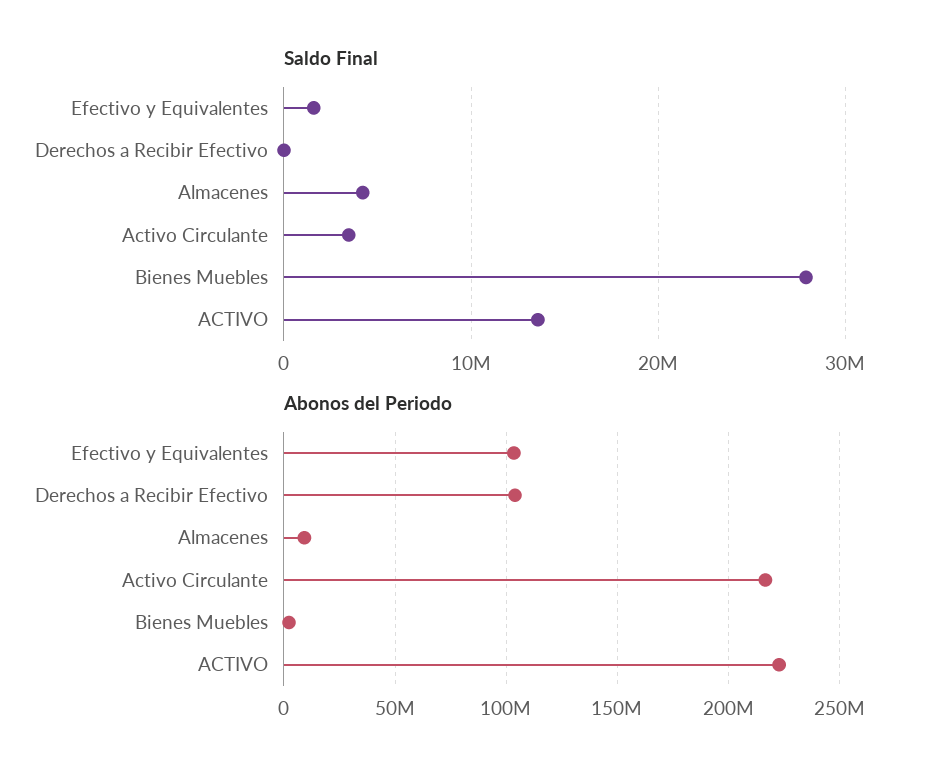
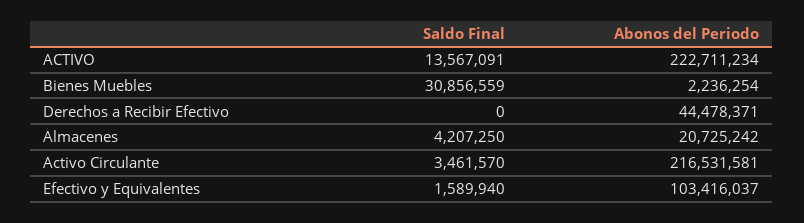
  {
    "Saldo Final": {
      "Efectivo y Equivalentes": 1589940,
      "Derechos a Recibir Efectivo": 0,
      "Almacenes": 4207250,
      "Activo Circulante": 3461570,
-     "Bienes Muebles": 28000000,
+     "Bienes Muebles": 30856559,
      "ACTIVO": 13567091
    },
    "Abonos del Periodo": {
      "Efectivo y Equivalentes": 103416037,
-     "Derechos a Recibir Efectivo": 105000000,
+     "Derechos a Recibir Efectivo": 44478371,
-     "Almacenes": 10000000,
+     "Almacenes": 20725242,
      "Activo Circulante": 216531581,
      "Bienes Muebles": 2236254,
      "ACTIVO": 222711234
    }
  }

